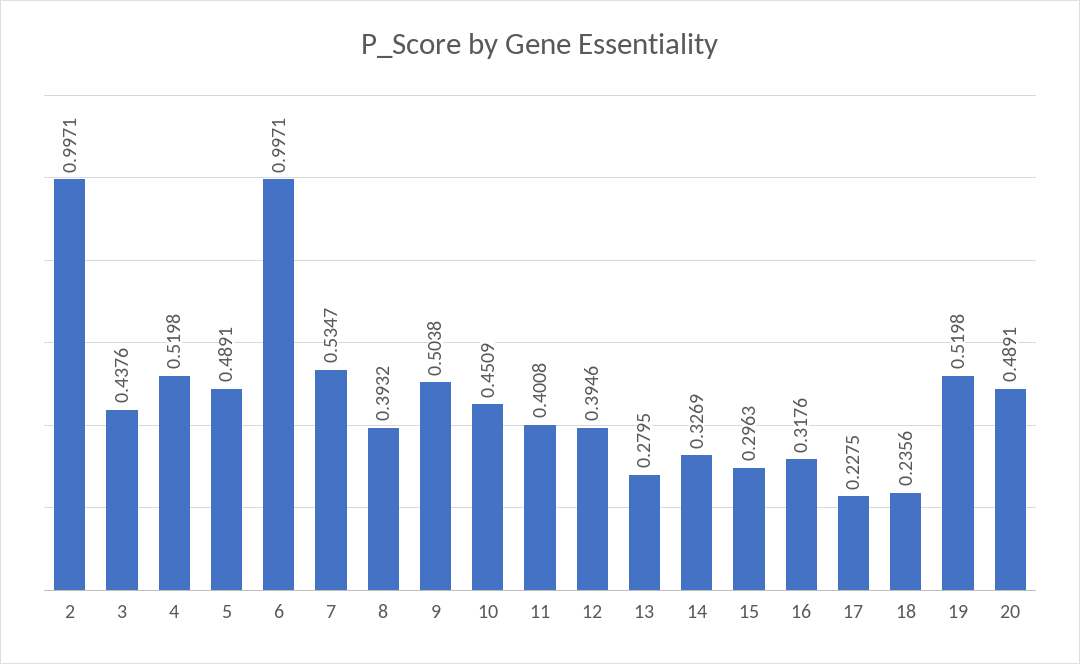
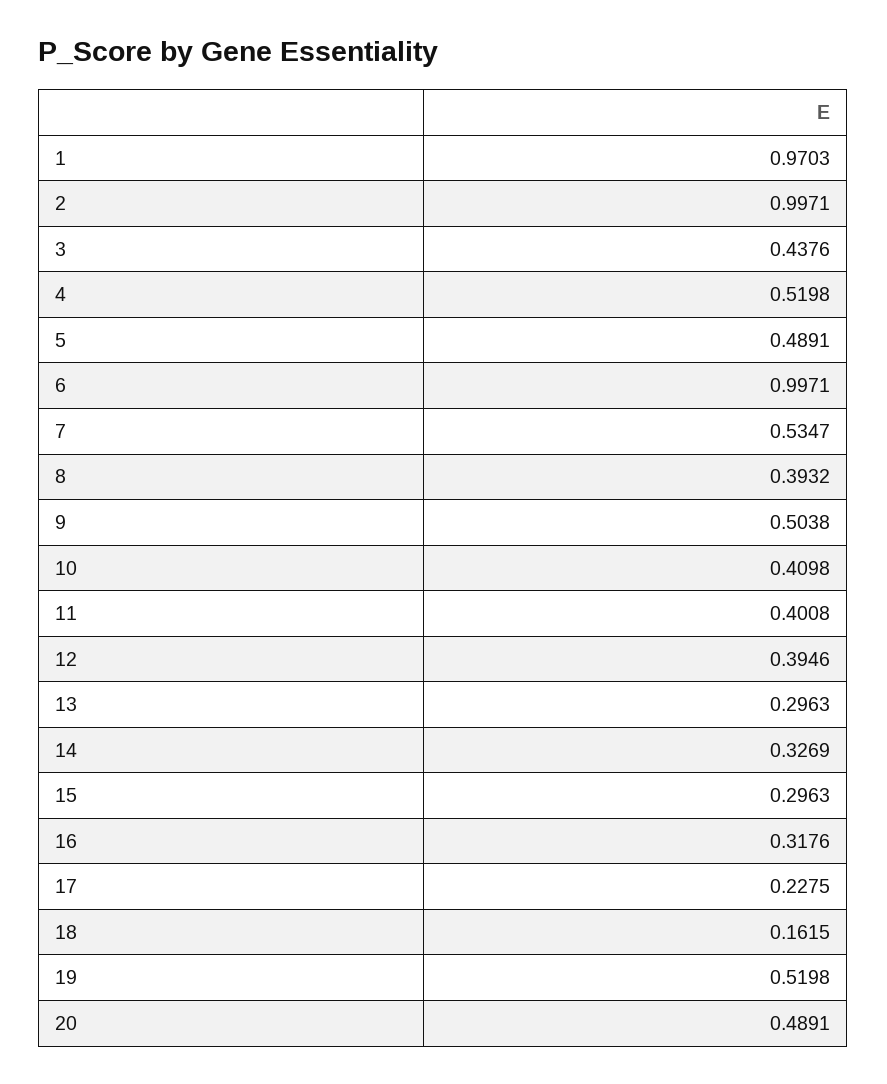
  {
    "2": 0.9971,
    "3": 0.4376,
    "4": 0.5198,
    "5": 0.4891,
    "6": 0.9971,
    "7": 0.5347,
    "8": 0.3932,
    "9": 0.5038,
-   "10": 0.4509,
+   "10": 0.4098,
    "11": 0.4008,
    "12": 0.3946,
-   "13": 0.2795,
+   "13": 0.2963,
    "14": 0.3269,
    "15": 0.2963,
    "16": 0.3176,
    "17": 0.2275,
-   "18": 0.2356,
+   "18": 0.1615,
    "19": 0.5198,
-   "20": 0.4891
+   "20": 0.4891,
+   "1": 0.9703
  }

